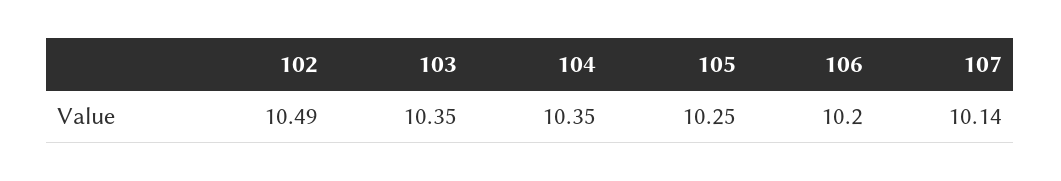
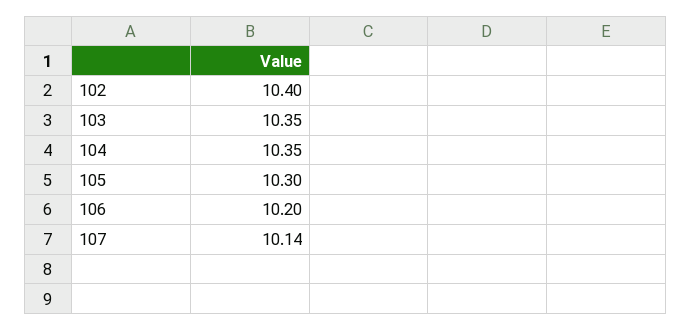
  {
-   "102": 10.49,
+   "102": 10.4,
    "103": 10.35,
    "104": 10.35,
-   "105": 10.25,
+   "105": 10.3,
    "106": 10.2,
    "107": 10.14
  }

